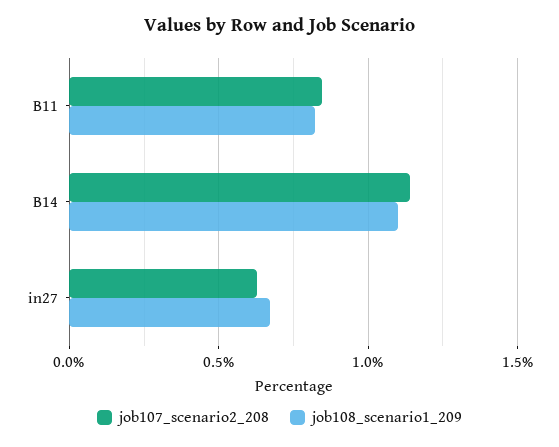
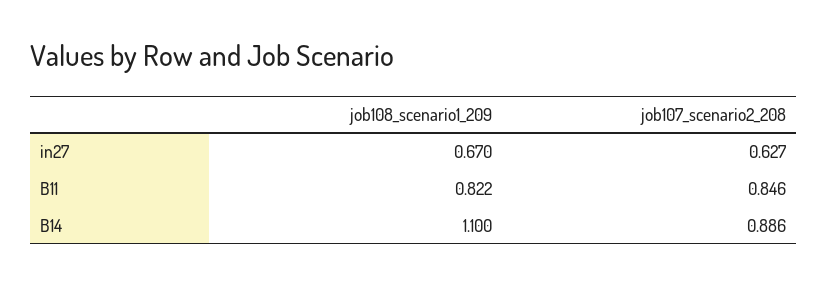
  {
    "job107_scenario2_208": {
      "B11": 0.846,
-     "B14": 1.15,
+     "B14": 0.886,
      "in27": 0.627
    },
    "job108_scenario1_209": {
      "B11": 0.822,
      "B14": 1.1,
      "in27": 0.67
    }
  }

